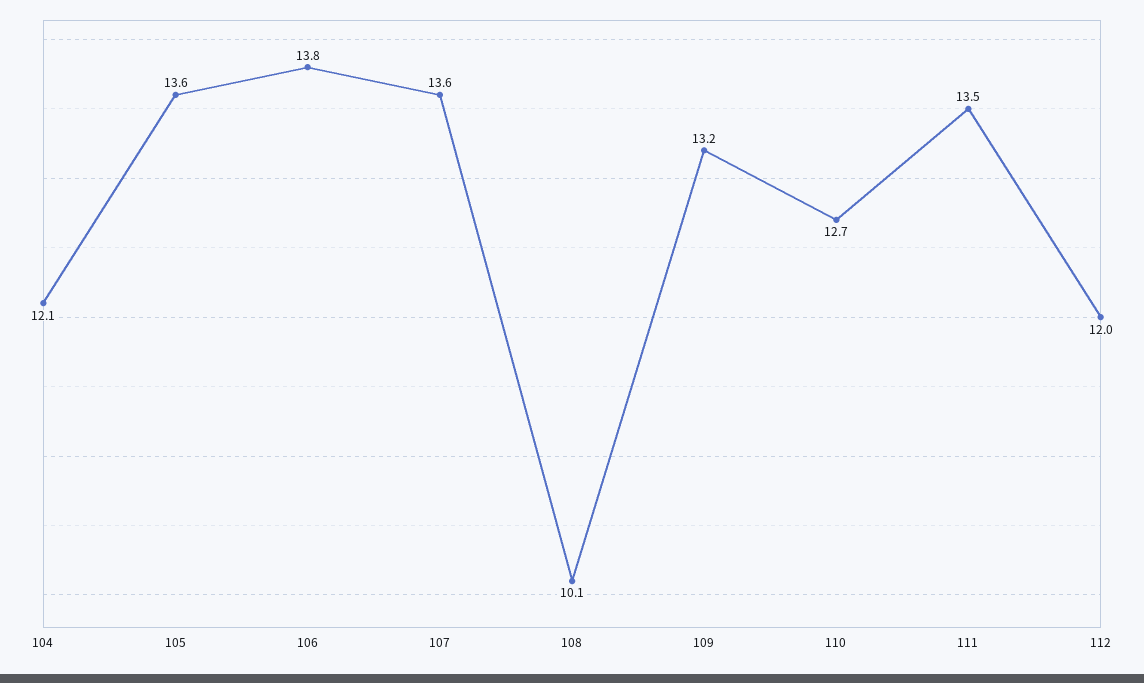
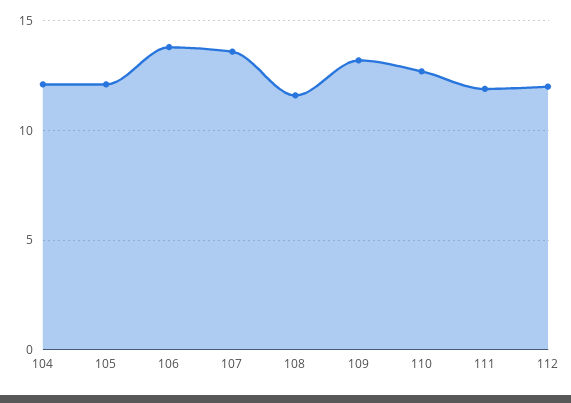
  {
    "104": 12.1,
-   "105": 13.6,
+   "105": 12,
    "106": 13.8,
    "107": 13.6,
-   "108": 10.1,
+   "108": 11.5,
    "109": 13.2,
    "110": 12.7,
-   "111": 13.5,
+   "111": 12,
    "112": 12
  }

